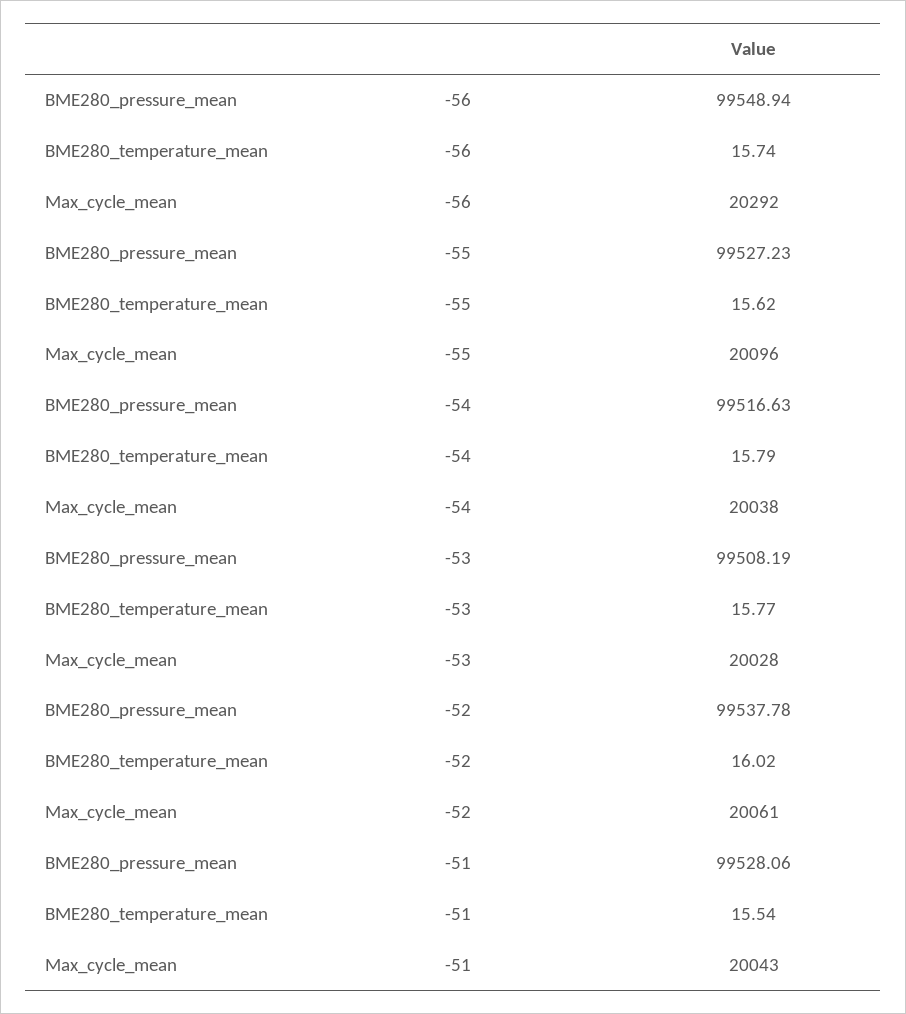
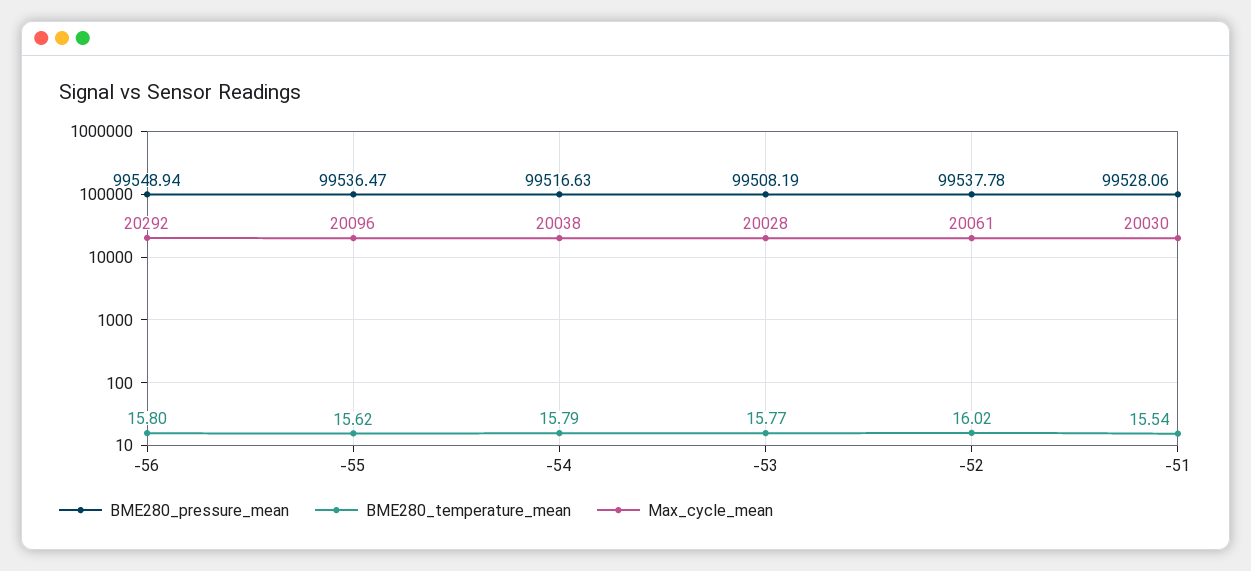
  {
    "BME280_pressure_mean": {
      "-56": 99548.94,
-     "-55": 99527.23,
+     "-55": 99536.47,
      "-54": 99516.63,
      "-53": 99508.19,
      "-52": 99537.78,
      "-51": 99528.06
    },
    "BME280_temperature_mean": {
-     "-56": 15.74,
+     "-56": 15.8,
      "-55": 15.62,
      "-54": 15.79,
      "-53": 15.77,
      "-52": 16.02,
      "-51": 15.54
    },
    "Max_cycle_mean": {
      "-56": 20292,
      "-55": 20096,
      "-54": 20038,
      "-53": 20028,
      "-52": 20061,
-     "-51": 20043
+     "-51": 20030
    }
  }

